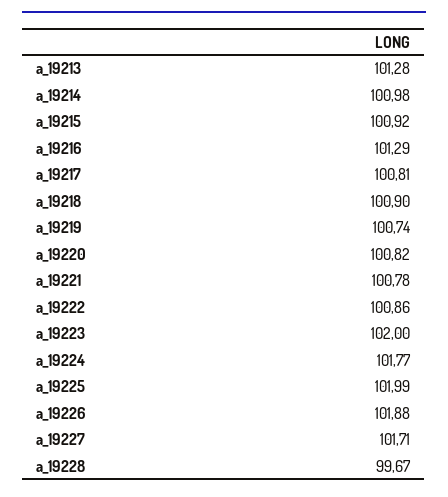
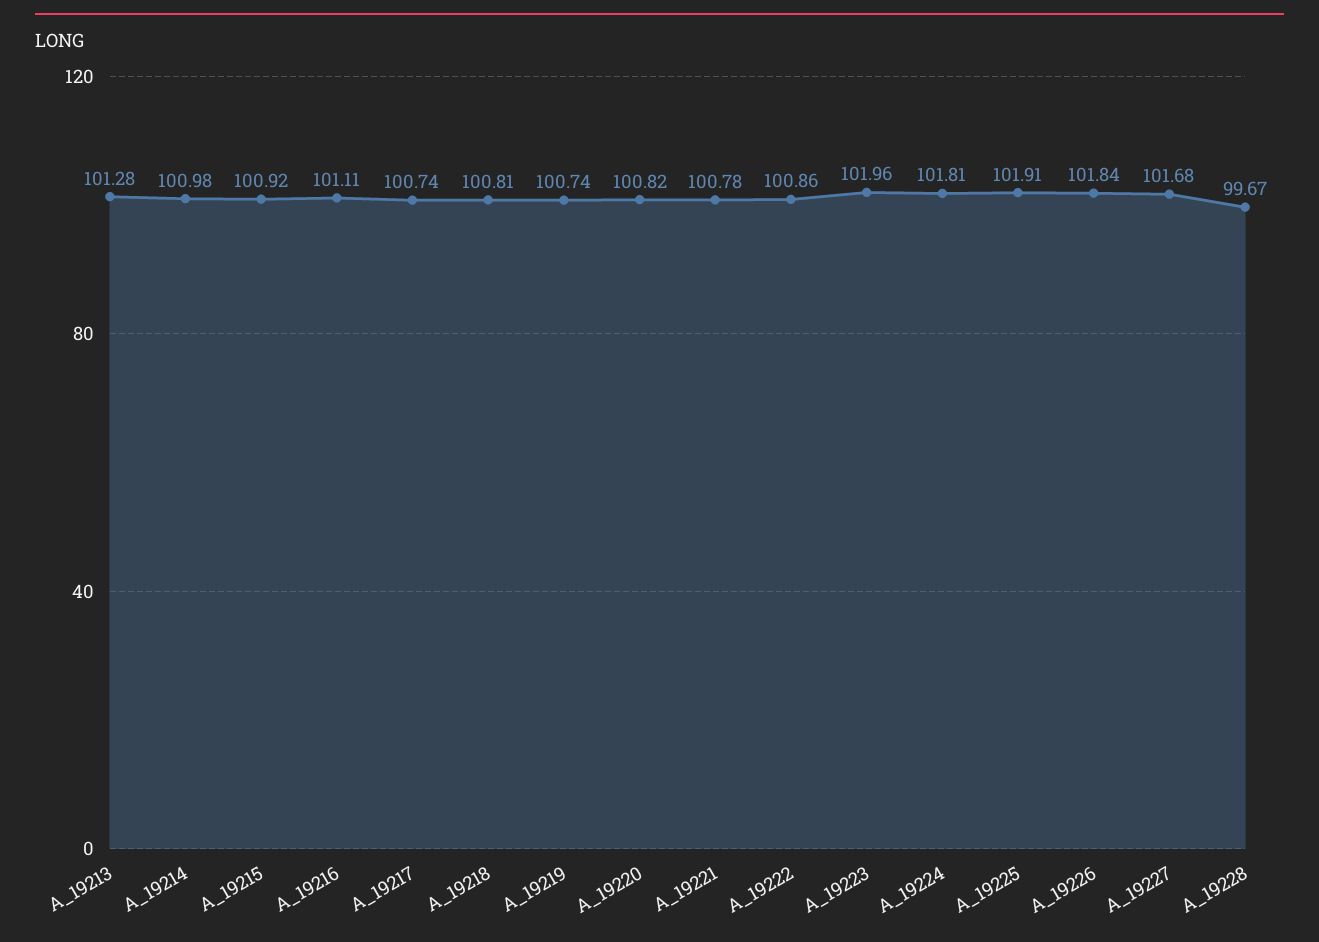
  {
    "a_19213": 101.28,
    "a_19214": 100.98,
    "a_19215": 100.92,
-   "a_19216": 101.29,
+   "a_19216": 101.11,
-   "a_19217": 100.81,
+   "a_19217": 100.74,
-   "a_19218": 100.9,
+   "a_19218": 100.81,
    "a_19219": 100.74,
    "a_19220": 100.82,
    "a_19221": 100.78,
    "a_19222": 100.86,
-   "a_19223": 102,
+   "a_19223": 101.96,
-   "a_19224": 101.77,
+   "a_19224": 101.81,
-   "a_19225": 101.99,
+   "a_19225": 101.91,
-   "a_19226": 101.88,
+   "a_19226": 101.84,
-   "a_19227": 101.71,
+   "a_19227": 101.68,
    "a_19228": 99.67
  }

